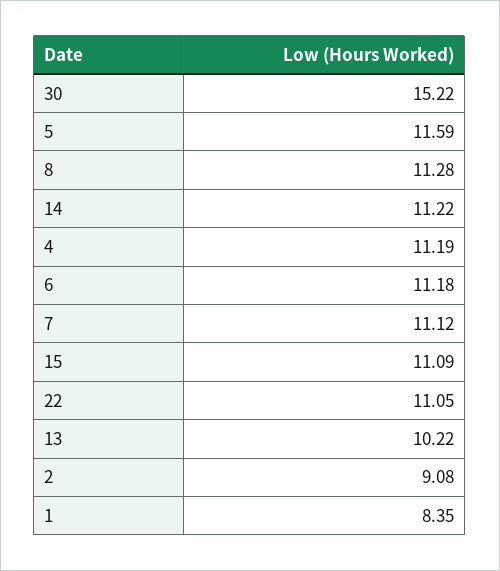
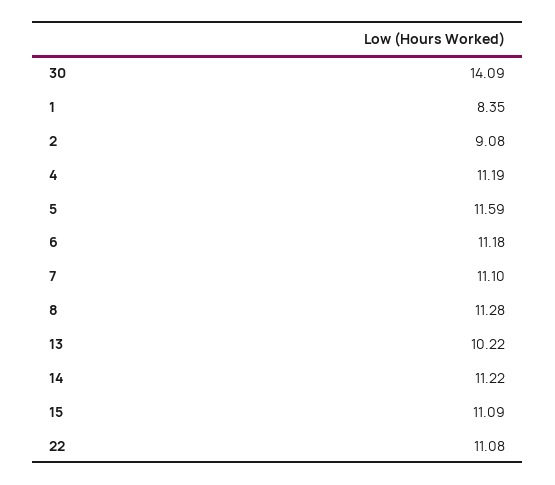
  {
-   "30": 15.22,
+   "30": 14.09,
    "5": 11.59,
    "8": 11.28,
    "14": 11.22,
    "4": 11.19,
    "6": 11.18,
-   "7": 11.12,
+   "7": 11.1,
    "15": 11.09,
-   "22": 11.05,
+   "22": 11.08,
    "13": 10.22,
    "2": 9.08,
    "1": 8.35
  }

